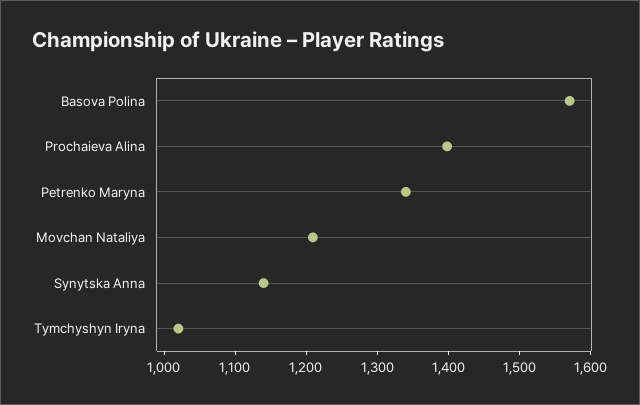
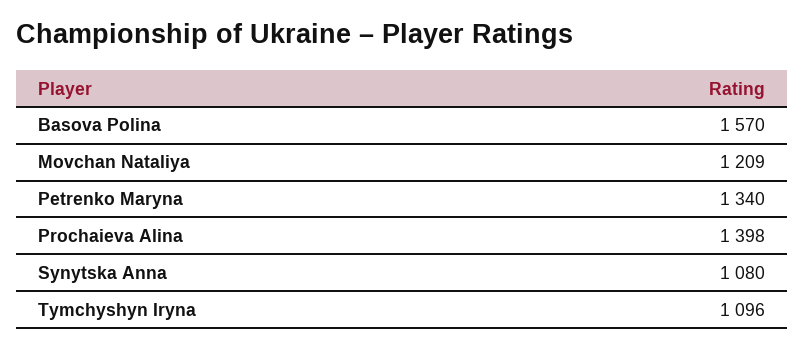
  {
    "Basova Polina": 1570,
    "Prochaieva Alina": 1398,
    "Petrenko Maryna": 1340,
    "Movchan Nataliya": 1209,
-   "Synytska Anna": 1140,
+   "Synytska Anna": 1080,
-   "Tymchyshyn Iryna": 1020
+   "Tymchyshyn Iryna": 1096
  }

